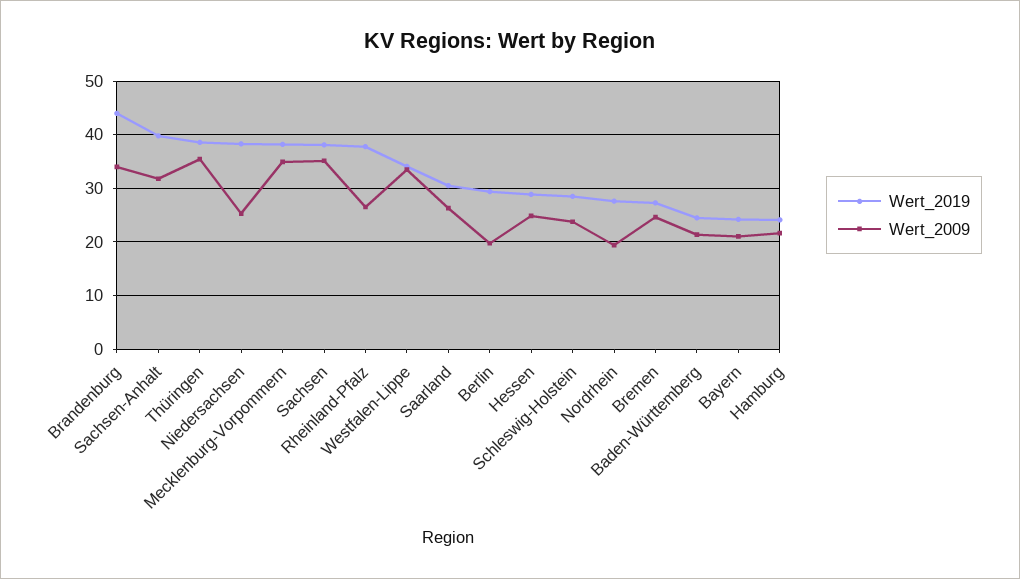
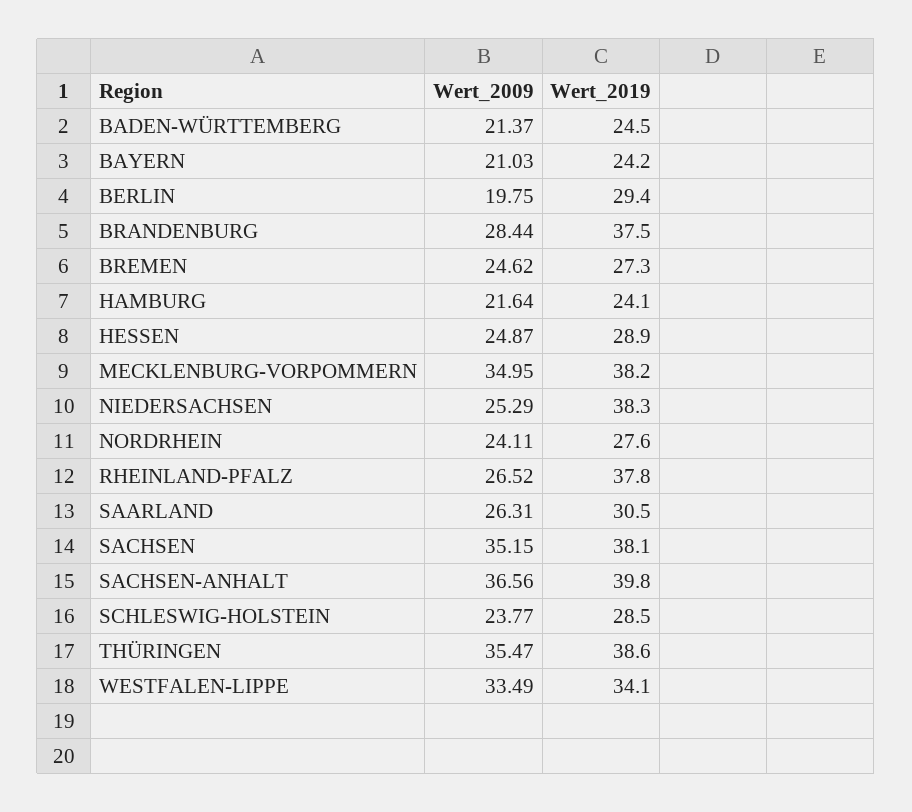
  {
    "Wert_2019": {
-     "Brandenburg": 44,
+     "Brandenburg": 37.5,
      "Sachsen-Anhalt": 39.8,
      "Thüringen": 38.6,
      "Niedersachsen": 38.3,
      "Mecklenburg-Vorpommern": 38.2,
      "Sachsen": 38.1,
      "Rheinland-Pfalz": 37.8,
      "Westfalen-Lippe": 34.1,
      "Saarland": 30.5,
      "Berlin": 29.4,
      "Hessen": 28.9,
      "Schleswig-Holstein": 28.5,
      "Nordrhein": 27.6,
      "Bremen": 27.3,
      "Baden-Württemberg": 24.5,
      "Bayern": 24.2,
      "Hamburg": 24.1
    },
    "Wert_2009": {
-     "Brandenburg": 34,
+     "Brandenburg": 28.44,
-     "Sachsen-Anhalt": 32,
+     "Sachsen-Anhalt": 36.56,
      "Thüringen": 35.47,
      "Niedersachsen": 25.29,
      "Mecklenburg-Vorpommern": 34.95,
      "Sachsen": 35.15,
      "Rheinland-Pfalz": 26.52,
      "Westfalen-Lippe": 33.49,
      "Saarland": 26.31,
      "Berlin": 19.75,
      "Hessen": 24.87,
      "Schleswig-Holstein": 23.77,
-     "Nordrhein": 20,
+     "Nordrhein": 24.11,
      "Bremen": 24.62,
      "Baden-Württemberg": 21.37,
      "Bayern": 21.03,
      "Hamburg": 21.64
    }
  }

